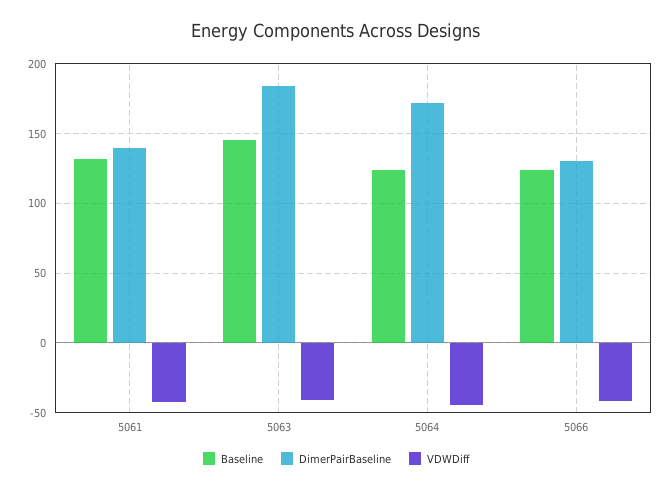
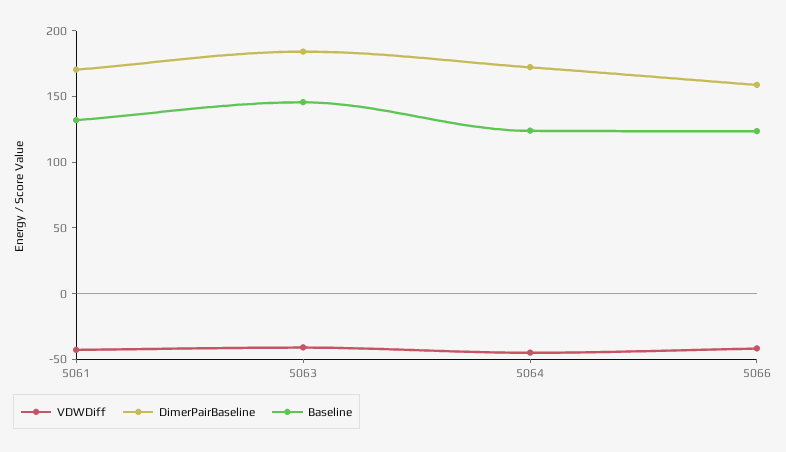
  {
    "Baseline": {
      "5061": 130,
      "5063": 145,
      "5064": 125,
      "5066": 125
    },
    "DimerPairBaseline": {
-     "5061": 140,
+     "5061": 170,
      "5063": 185,
      "5064": 170,
-     "5066": 130
+     "5066": 160
    },
    "VDWDiff": {
      "5061": -45,
      "5063": -40,
      "5064": -45,
      "5066": -40
    }
  }

